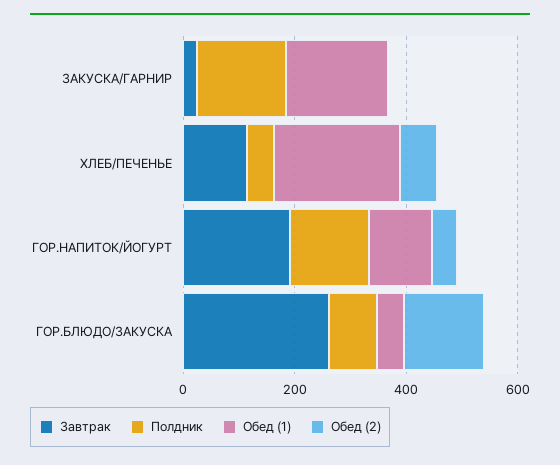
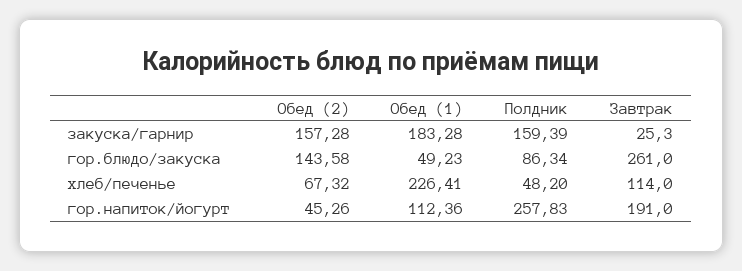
  {
    "Завтрак": {
      "ЗАКУСКА/ГАРНИР": 25.3,
      "ХЛЕБ/ПЕЧЕНЬЕ": 114,
      "ГОР.НАПИТОК/ЙОГУРТ": 191,
      "ГОР.БЛЮДО/ЗАКУСКА": 261
    },
    "Полдник": {
      "ЗАКУСКА/ГАРНИР": 159.39,
      "ХЛЕБ/ПЕЧЕНЬЕ": 48.2,
-     "ГОР.НАПИТОК/ЙОГУРТ": 150,
+     "ГОР.НАПИТОК/ЙОГУРТ": 257.83,
      "ГОР.БЛЮДО/ЗАКУСКА": 86.34
    },
    "Обед (1)": {
      "ЗАКУСКА/ГАРНИР": 183.28,
      "ХЛЕБ/ПЕЧЕНЬЕ": 226.41,
      "ГОР.НАПИТОК/ЙОГУРТ": 112.36,
      "ГОР.БЛЮДО/ЗАКУСКА": 49.23
    },
    "Обед (2)": {
-     "ЗАКУСКА/ГАРНИР": 0,
+     "ЗАКУСКА/ГАРНИР": 157.28,
      "ХЛЕБ/ПЕЧЕНЬЕ": 67.32,
      "ГОР.НАПИТОК/ЙОГУРТ": 45.26,
      "ГОР.БЛЮДО/ЗАКУСКА": 143.58
    }
  }

